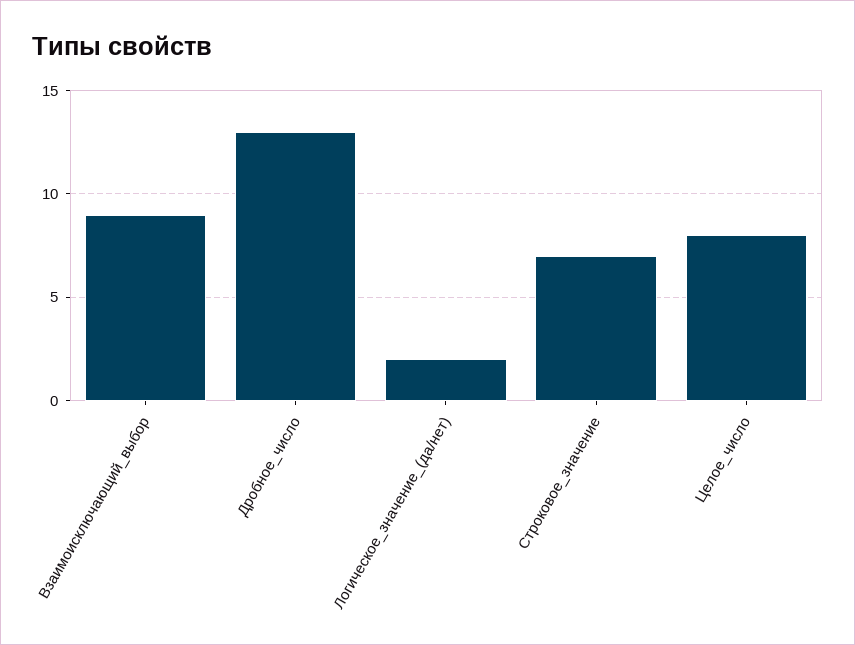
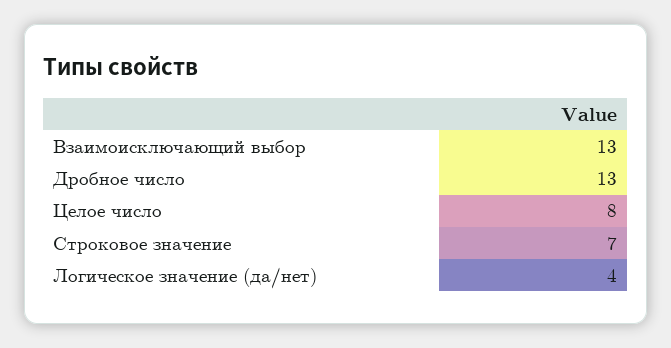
  {
-   "Взаимоисключающий_выбор": 9,
+   "Взаимоисключающий_выбор": 13,
    "Дробное_число": 13,
-   "Логическое_значение_(да/нет)": 2,
+   "Логическое_значение_(да/нет)": 4,
    "Строковое_значение": 7,
    "Целое_число": 8
  }

